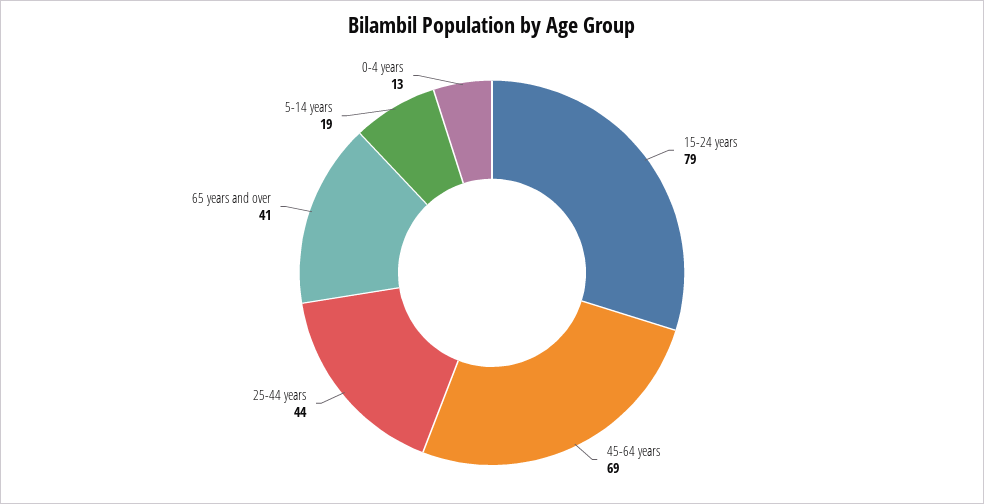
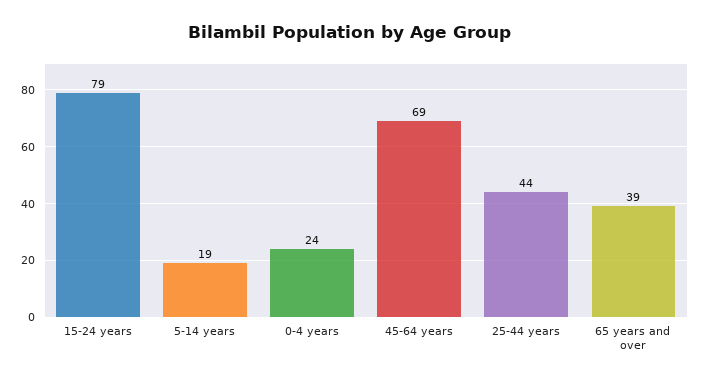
  {
    "15-24 years": 79,
    "45-64 years": 69,
    "25-44 years": 44,
-   "65 years and over": 41,
+   "65 years and over": 39,
    "5-14 years": 19,
-   "0-4 years": 13
+   "0-4 years": 24
  }

